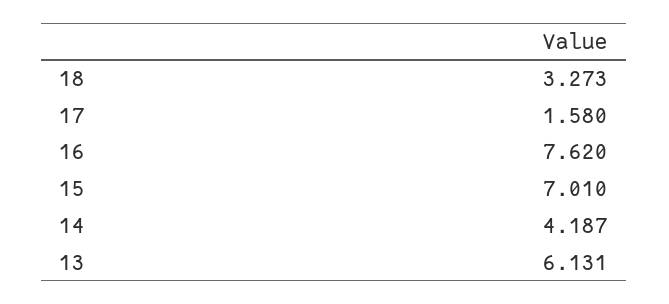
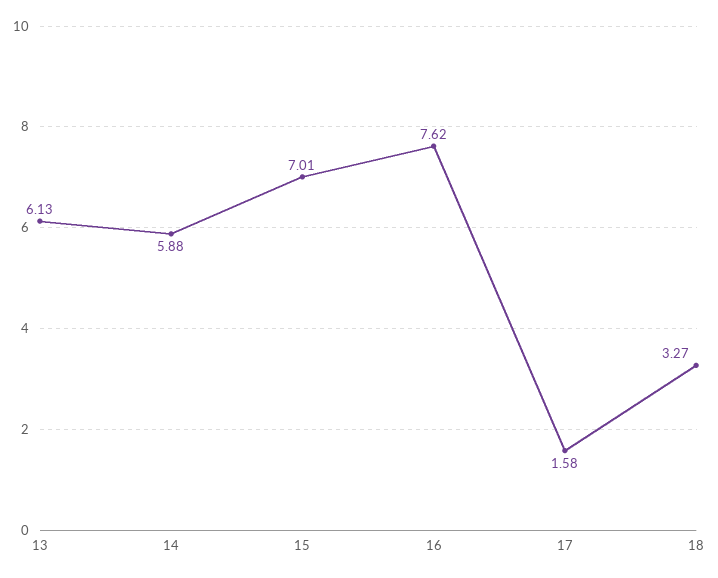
  {
    "18": 3.273,
    "17": 1.58,
    "16": 7.62,
    "15": 7.01,
-   "14": 4.187,
+   "14": 5.88,
    "13": 6.131
  }

